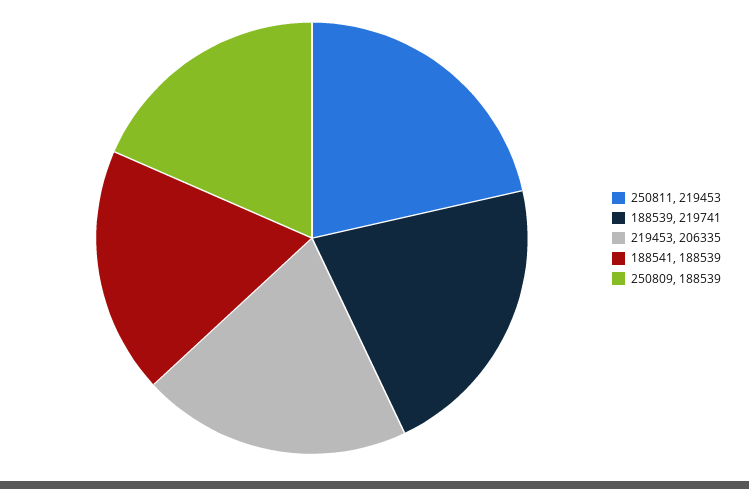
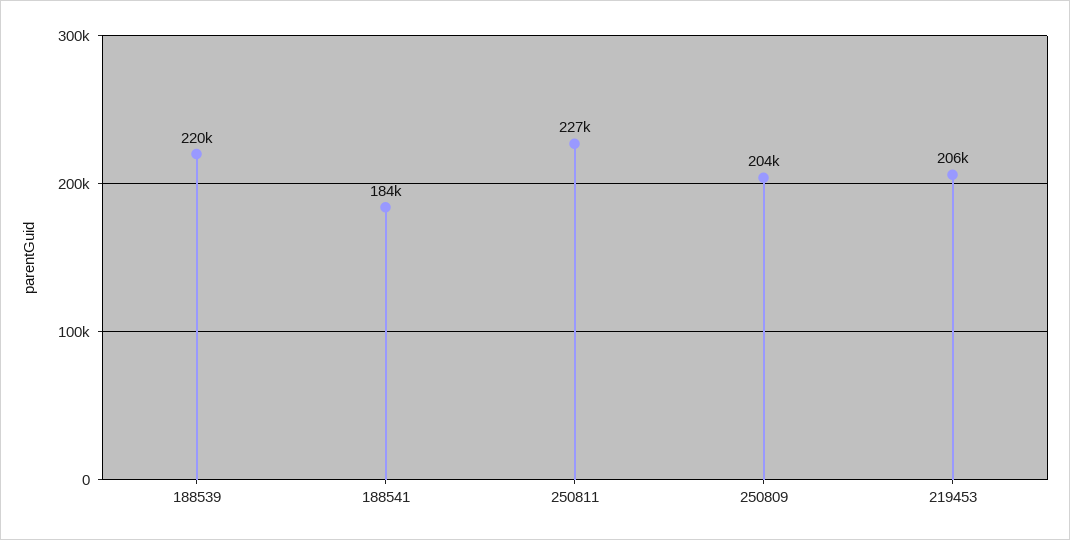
  {
-   "250811": 219453,
+   "250811": 227000,
    "188539": 219741,
    "219453": 206335,
-   "188541": 188539,
+   "188541": 184000,
-   "250809": 188539
+   "250809": 204000
  }

